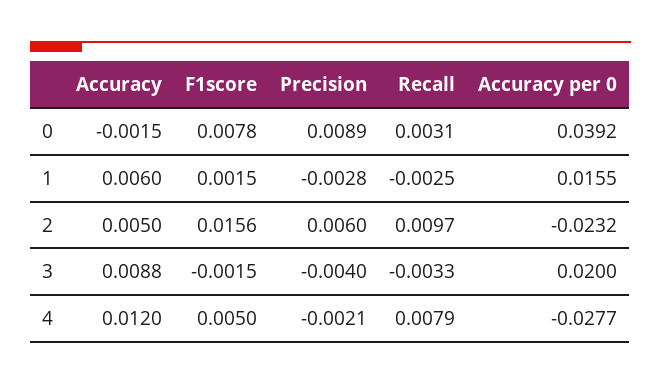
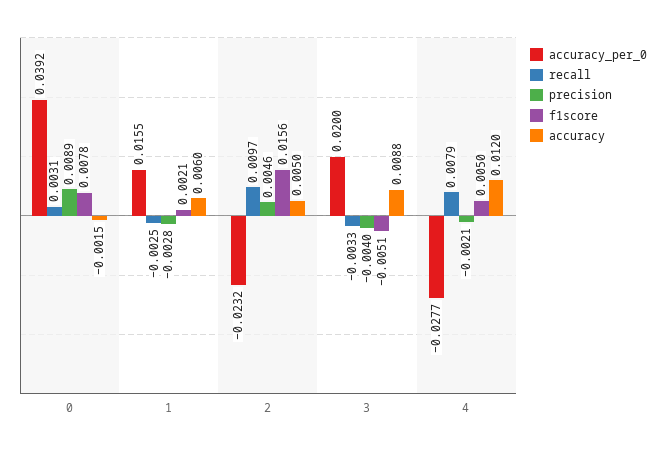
  {
    "Accuracy": {
      "0": -0.0015,
      "1": 0.006,
      "2": 0.005,
      "3": 0.0088,
      "4": 0.012
    },
    "F1score": {
      "0": 0.0078,
-     "1": 0.0015,
+     "1": 0.0021,
      "2": 0.0156,
-     "3": -0.0015,
+     "3": -0.0051,
      "4": 0.005
    },
    "Precision": {
      "0": 0.0089,
      "1": -0.0028,
-     "2": 0.006,
+     "2": 0.0046,
      "3": -0.004,
      "4": -0.0021
    },
    "Recall": {
      "0": 0.0031,
      "1": -0.0025,
      "2": 0.0097,
      "3": -0.0033,
      "4": 0.0079
    },
    "Accuracy per 0": {
      "0": 0.0392,
      "1": 0.0155,
      "2": -0.0232,
      "3": 0.02,
      "4": -0.0277
    }
  }

